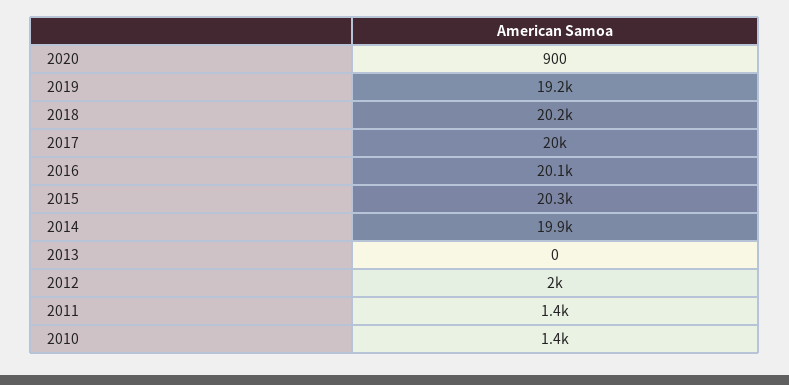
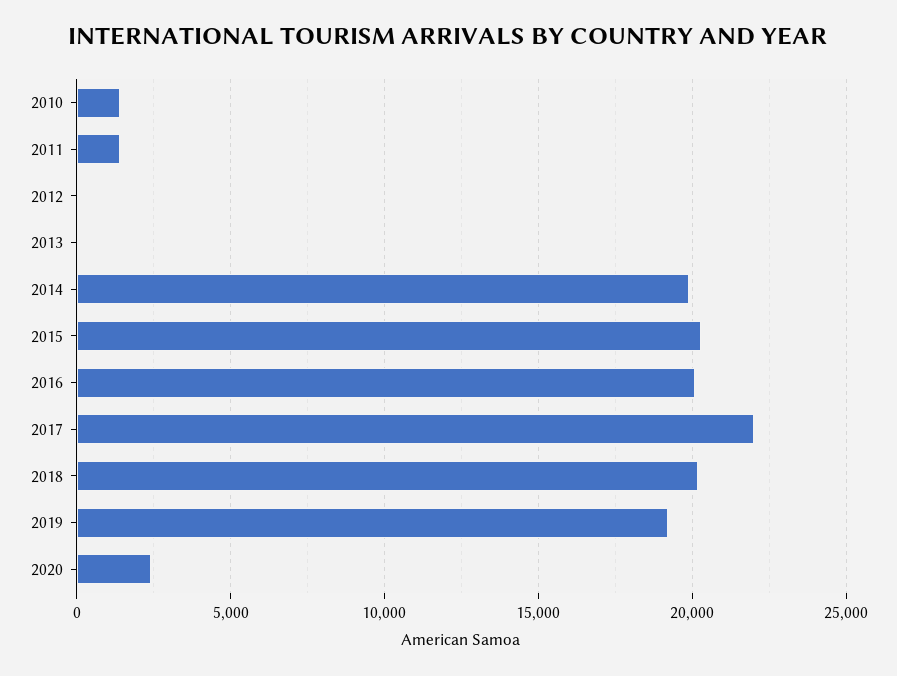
  {
-   "2020": 900,
+   "2020": 2500,
    "2019": 19200,
    "2018": 20200,
-   "2017": 20000,
+   "2017": 22000,
    "2016": 20100,
    "2015": 20300,
    "2014": 19900,
    "2013": 0,
-   "2012": 2000,
+   "2012": 0,
    "2011": 1400,
    "2010": 1400
  }

